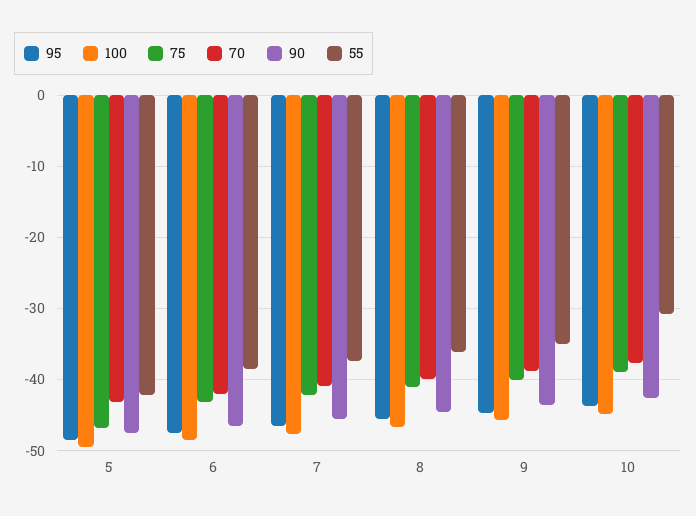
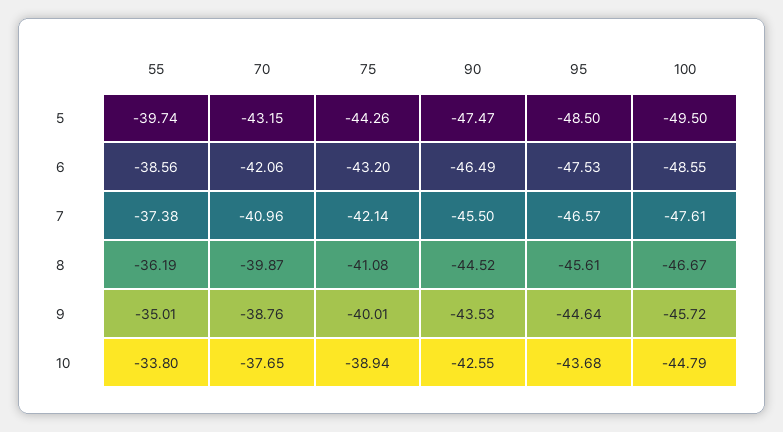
  {
    "95": {
      "5": -48.5,
      "6": -47.53,
      "7": -46.57,
      "8": -45.61,
      "9": -44.64,
      "10": -43.68
    },
    "100": {
      "5": -49.5,
      "6": -48.55,
      "7": -47.61,
      "8": -46.67,
      "9": -45.72,
      "10": -44.79
    },
    "75": {
-     "5": -47,
+     "5": -44.26,
      "6": -43.2,
      "7": -42.14,
      "8": -41.08,
      "9": -40.01,
      "10": -38.94
    },
    "70": {
      "5": -43.15,
      "6": -42.06,
      "7": -40.96,
      "8": -39.87,
      "9": -38.76,
      "10": -37.65
    },
    "90": {
      "5": -47.47,
      "6": -46.49,
      "7": -45.5,
      "8": -44.52,
      "9": -43.53,
      "10": -42.55
    },
    "55": {
-     "5": -42,
+     "5": -39.74,
      "6": -38.56,
      "7": -37.38,
      "8": -36.19,
      "9": -35.01,
-     "10": -31
+     "10": -33.8
    }
  }

